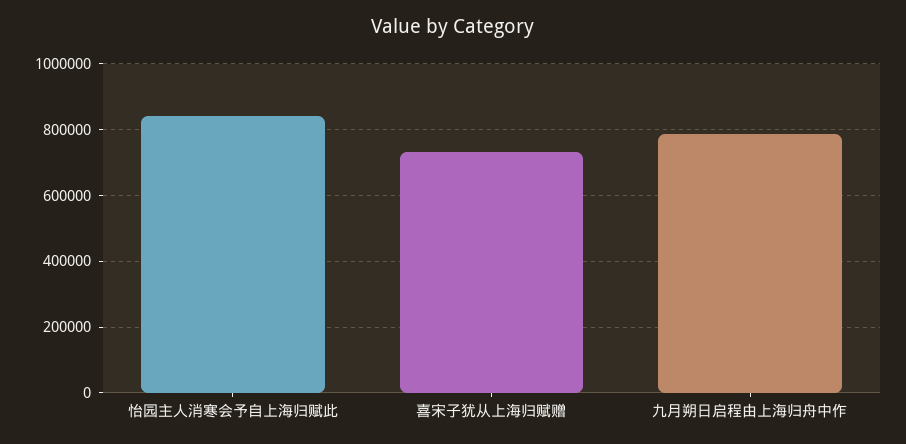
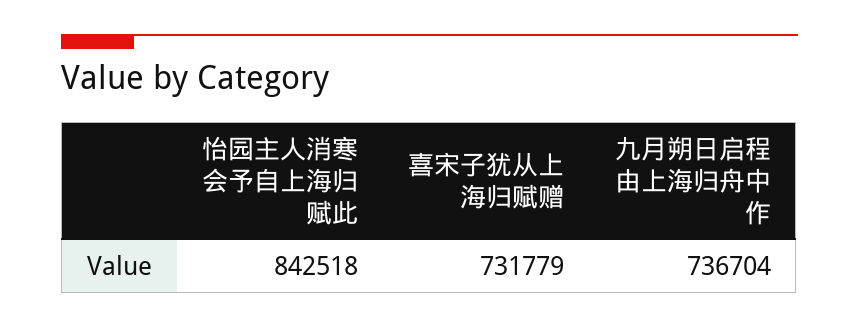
  {
    "怡园主人消寒会予自上海归赋此": 842518,
    "喜宋子犹从上海归赋赠": 731779,
-   "九月朔日启程由上海归舟中作": 780000
+   "九月朔日启程由上海归舟中作": 736704
  }

